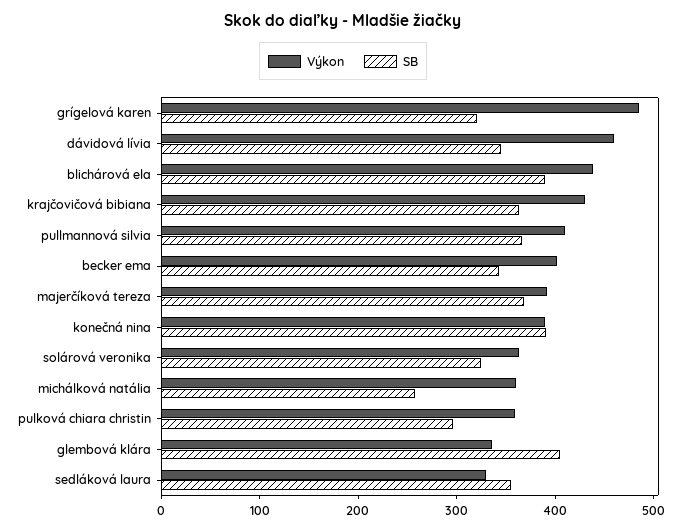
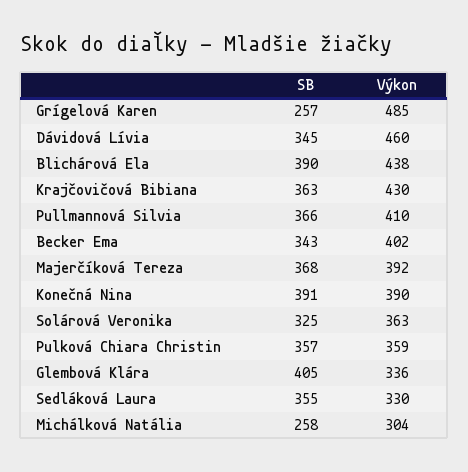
  {
    "Výkon": {
      "grígelová karen": 485,
      "dávidová lívia": 460,
      "blichárová ela": 438,
      "krajčovičová bibiana": 430,
      "pullmannová silvia": 410,
      "becker ema": 402,
      "majerčíková tereza": 392,
      "konečná nina": 390,
      "solárová veronika": 363,
-     "michálková natália": 360,
+     "michálková natália": 304,
      "pulková chiara christin": 359,
      "glembová klára": 336,
      "sedláková laura": 330
    },
    "SB": {
-     "grígelová karen": 320,
+     "grígelová karen": 257,
      "dávidová lívia": 345,
      "blichárová ela": 390,
      "krajčovičová bibiana": 363,
      "pullmannová silvia": 366,
      "becker ema": 343,
      "majerčíková tereza": 368,
      "konečná nina": 391,
      "solárová veronika": 325,
      "michálková natália": 258,
-     "pulková chiara christin": 300,
+     "pulková chiara christin": 357,
      "glembová klára": 405,
      "sedláková laura": 355
    }
  }

